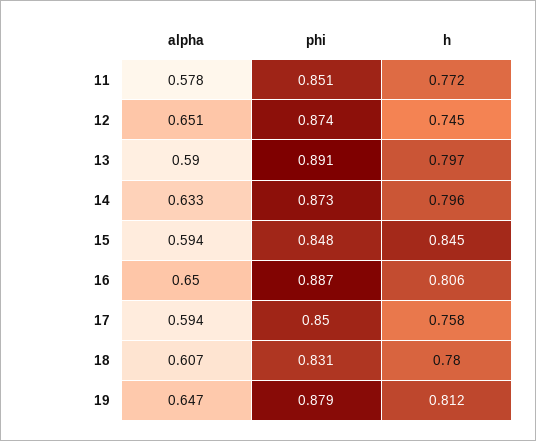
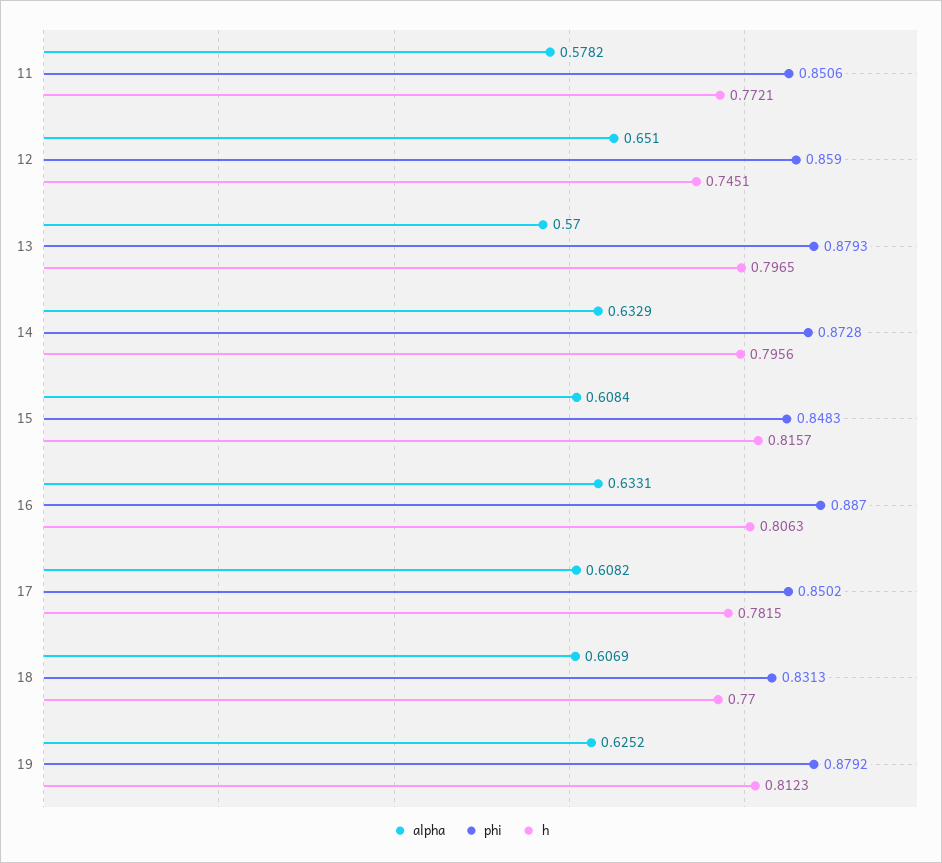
  {
    "alpha": {
      "11": 0.5782,
      "12": 0.651,
-     "13": 0.59,
+     "13": 0.57,
      "14": 0.6329,
-     "15": 0.594,
+     "15": 0.6084,
-     "16": 0.65,
+     "16": 0.6331,
-     "17": 0.594,
+     "17": 0.6082,
      "18": 0.6069,
-     "19": 0.647
+     "19": 0.6252
    },
    "phi": {
      "11": 0.8506,
-     "12": 0.874,
+     "12": 0.859,
-     "13": 0.891,
+     "13": 0.8793,
      "14": 0.8728,
      "15": 0.8483,
      "16": 0.887,
      "17": 0.8502,
      "18": 0.8313,
      "19": 0.8792
    },
    "h": {
      "11": 0.7721,
      "12": 0.7451,
      "13": 0.7965,
      "14": 0.7956,
-     "15": 0.845,
+     "15": 0.8157,
      "16": 0.8063,
-     "17": 0.758,
+     "17": 0.7815,
-     "18": 0.78,
+     "18": 0.77,
      "19": 0.8123
    }
  }

